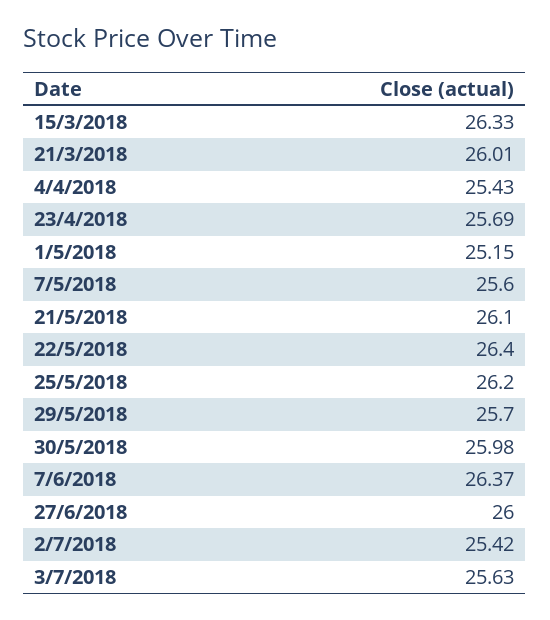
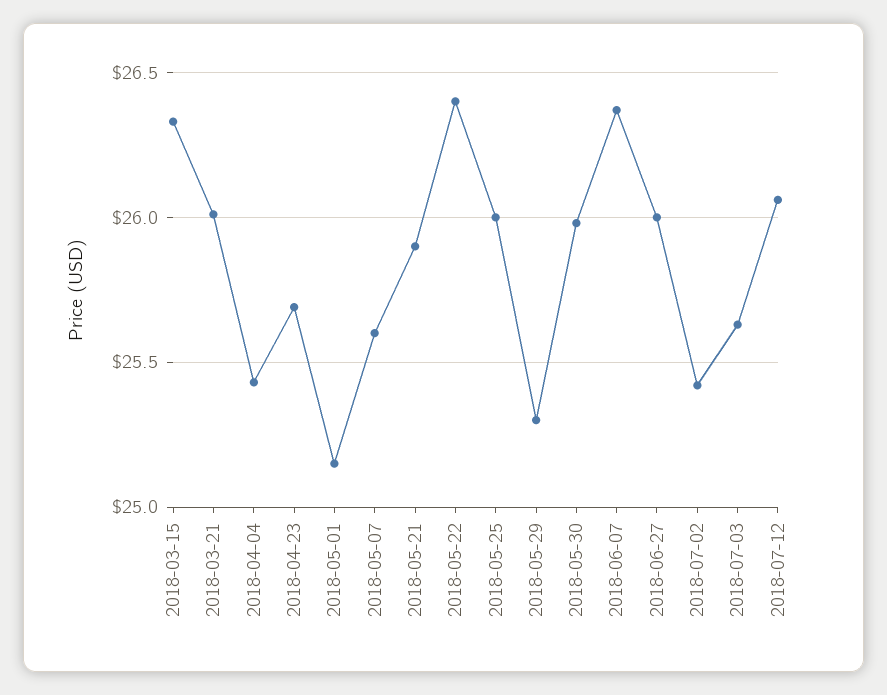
  {
    "15/3/2018": 26.33,
    "21/3/2018": 26.01,
    "4/4/2018": 25.43,
    "23/4/2018": 25.69,
    "1/5/2018": 25.15,
    "7/5/2018": 25.6,
-   "21/5/2018": 26.1,
+   "21/5/2018": 25.9,
    "22/5/2018": 26.4,
-   "25/5/2018": 26.2,
+   "25/5/2018": 26,
-   "29/5/2018": 25.7,
+   "29/5/2018": 25.3,
    "30/5/2018": 25.98,
    "7/6/2018": 26.37,
    "27/6/2018": 26,
    "2/7/2018": 25.42,
-   "3/7/2018": 25.63
+   "3/7/2018": 25.63,
+   "2018-07-12": 26.05
  }

